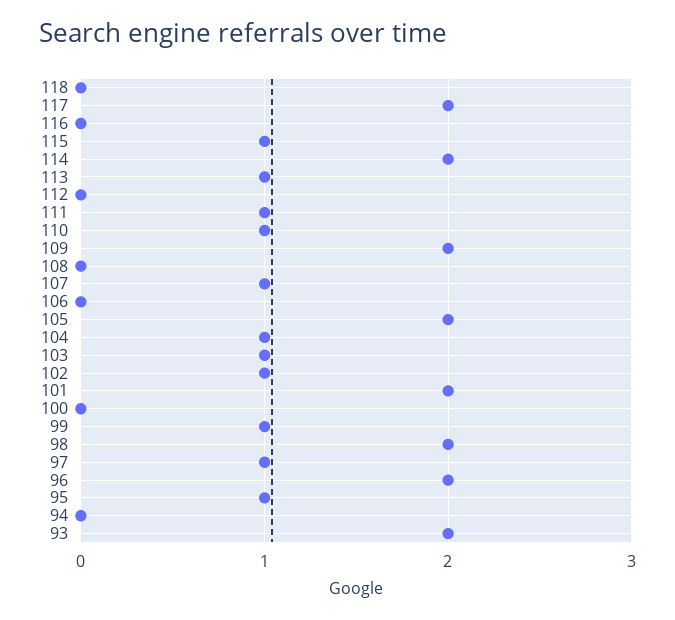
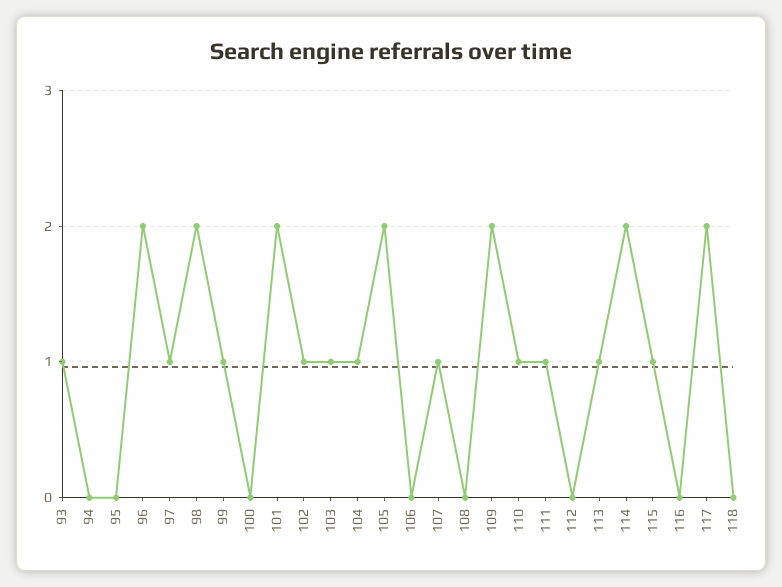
  {
    "118": 0,
    "117": 2,
    "116": 0,
    "115": 1,
    "114": 2,
    "113": 1,
    "112": 0,
    "111": 1,
    "110": 1,
    "109": 2,
    "108": 0,
    "107": 1,
    "106": 0,
    "105": 2,
    "104": 1,
    "103": 1,
    "102": 1,
    "101": 2,
    "100": 0,
    "99": 1,
    "98": 2,
    "97": 1,
    "96": 2,
-   "95": 1,
+   "95": 0,
    "94": 0,
-   "93": 2
+   "93": 1
  }

